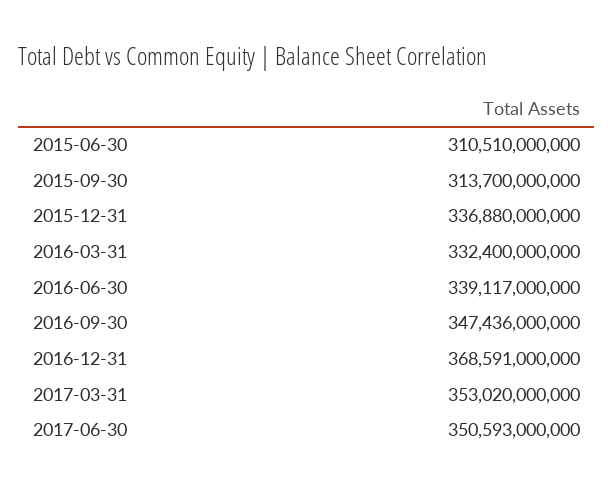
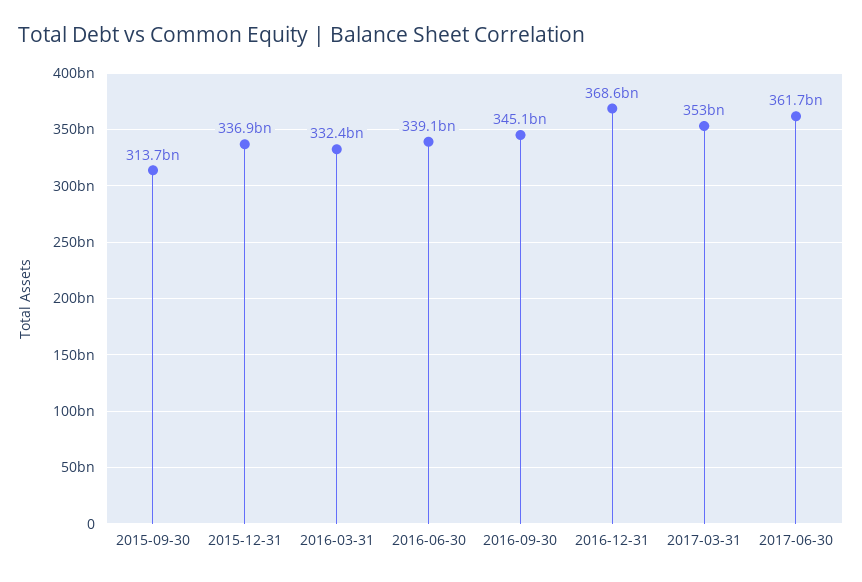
  {
-   "2015-06-30": 310510000000,
    "2015-09-30": 313700000000,
    "2015-12-31": 336880000000,
    "2016-03-31": 332400000000,
    "2016-06-30": 339117000000,
-   "2016-09-30": 347436000000,
+   "2016-09-30": 345100000000,
    "2016-12-31": 368591000000,
    "2017-03-31": 353020000000,
-   "2017-06-30": 350593000000
+   "2017-06-30": 361700000000
  }

